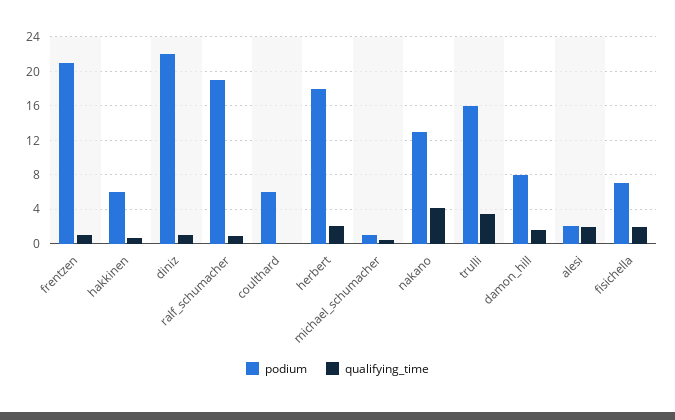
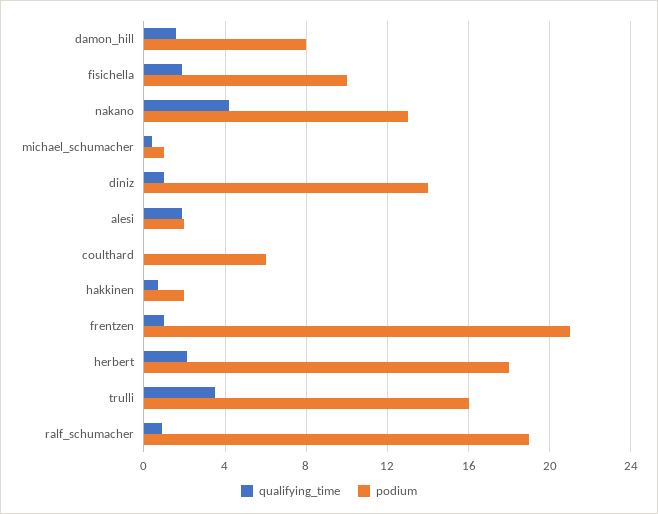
  {
    "podium": {
      "frentzen": 21,
-     "hakkinen": 6,
+     "hakkinen": 2,
-     "diniz": 22,
+     "diniz": 14,
      "ralf_schumacher": 19,
      "coulthard": 6,
      "herbert": 18,
      "michael_schumacher": 1,
      "nakano": 13,
      "trulli": 16,
      "damon_hill": 8,
      "alesi": 2,
-     "fisichella": 7
+     "fisichella": 10
    },
    "qualifying_time": {
      "frentzen": 1,
      "hakkinen": 0.5,
      "diniz": 1,
      "ralf_schumacher": 1,
      "coulthard": 0,
      "herbert": 2,
      "michael_schumacher": 0.5,
      "nakano": 4,
      "trulli": 3.5,
      "damon_hill": 1.5,
      "alesi": 2,
      "fisichella": 2
    }
  }

